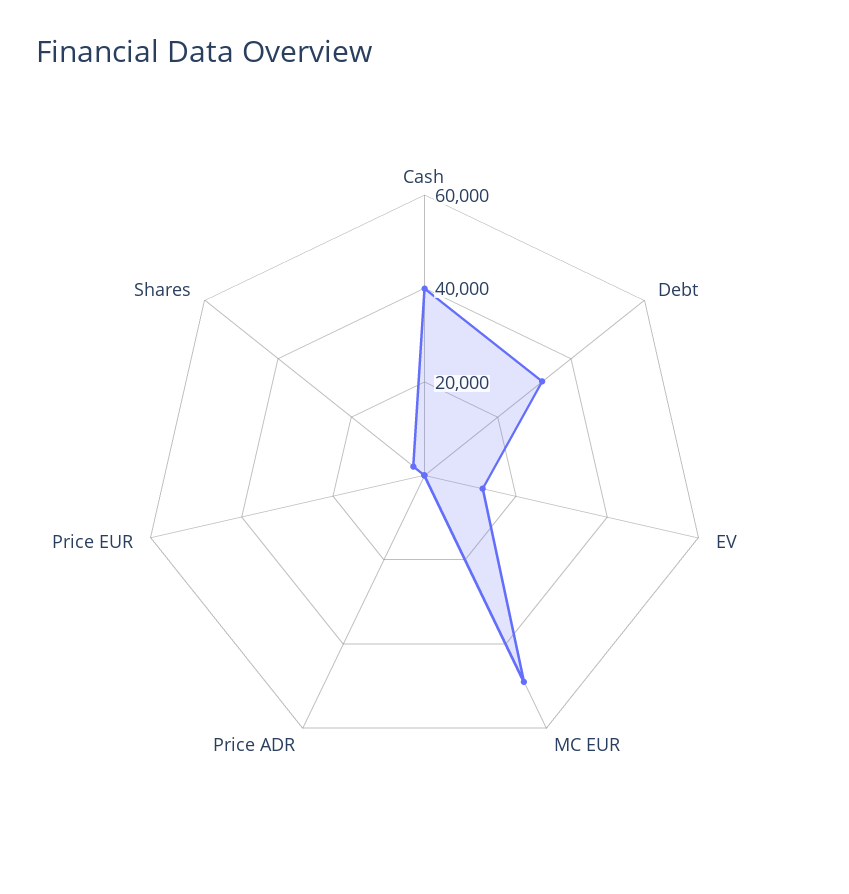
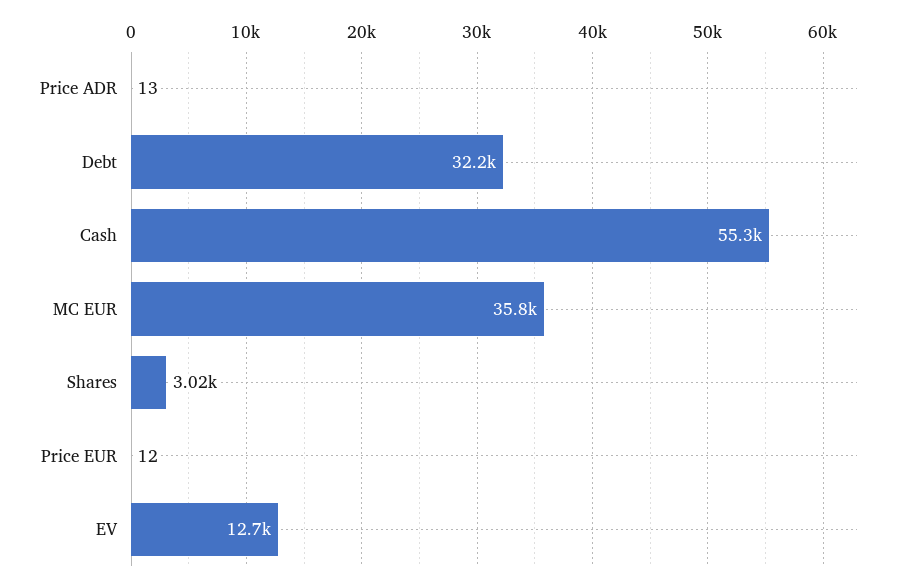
  {
-   "Cash": 40000,
+   "Cash": 55300,
    "Debt": 32200,
    "EV": 12700,
-   "MC EUR": 50000,
+   "MC EUR": 35800,
    "Price ADR": 13,
    "Price EUR": 12,
    "Shares": 3020
  }

